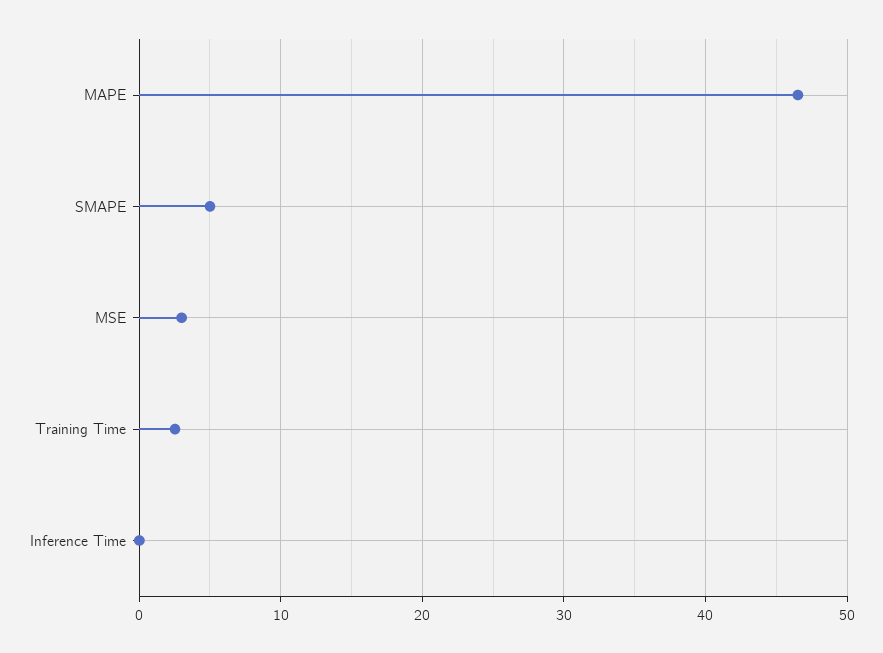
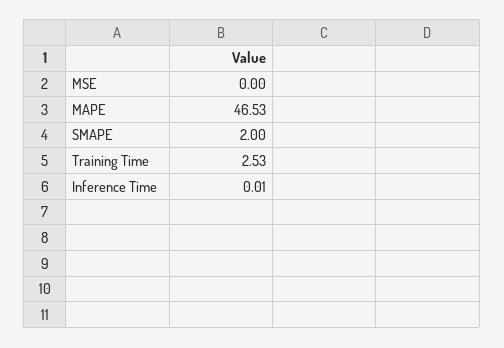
  {
    "MAPE": 46.53,
-   "SMAPE": 5,
+   "SMAPE": 2,
-   "MSE": 3,
+   "MSE": 0,
    "Training Time": 2.53,
    "Inference Time": 0.01
  }

